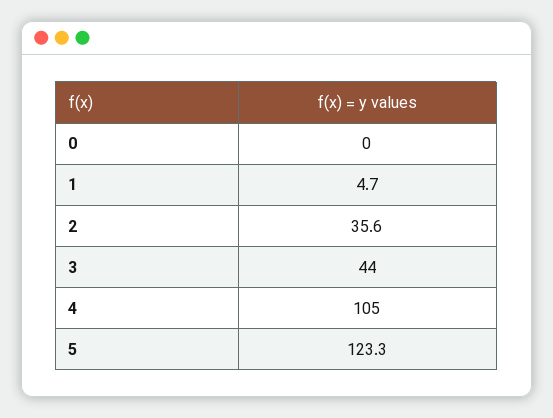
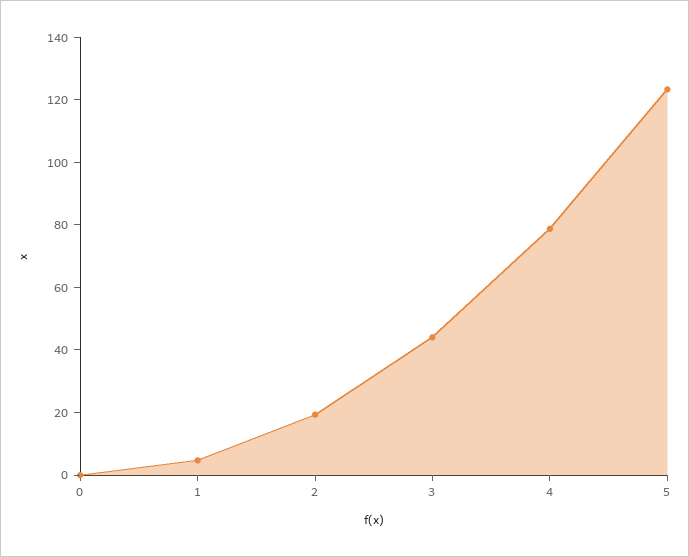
  {
    "0": 0,
    "1": 4.7,
-   "2": 35.6,
+   "2": 20,
    "3": 44,
-   "4": 105,
+   "4": 80,
    "5": 123.3
  }

